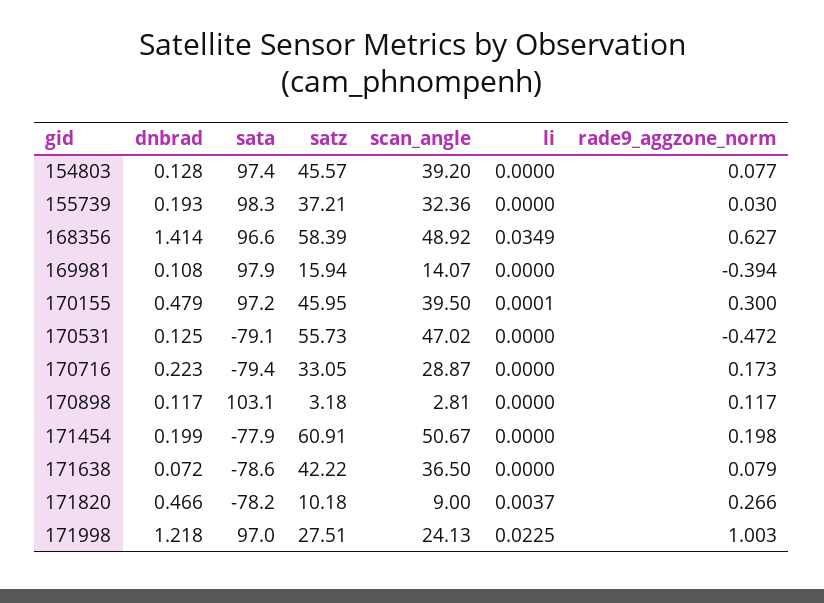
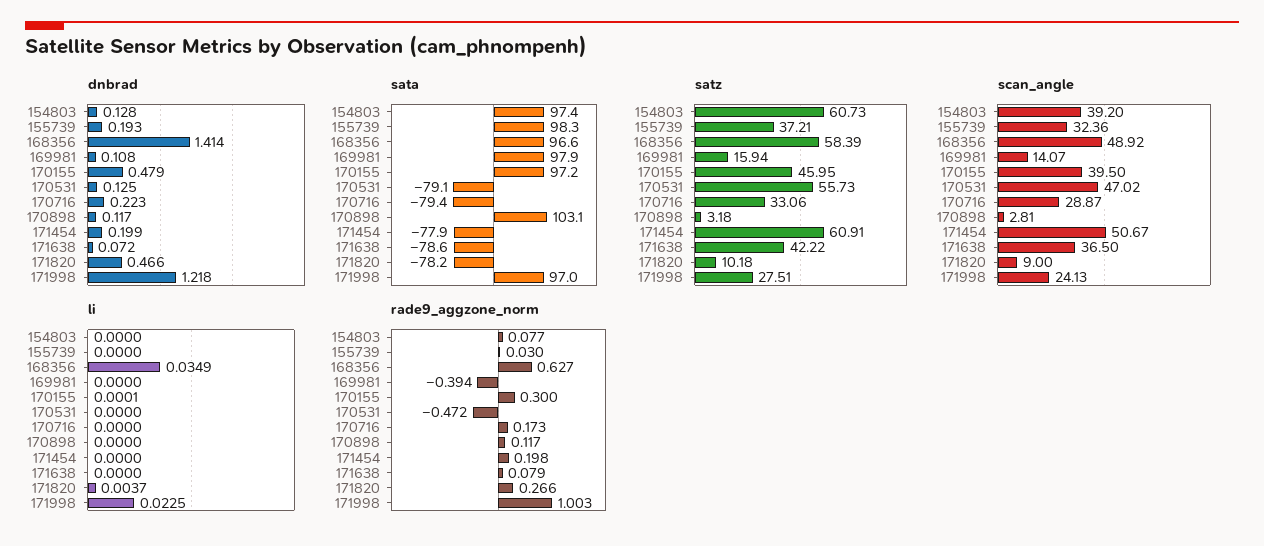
  {
    "dnbrad": {
      "154803": 0.128,
      "155739": 0.193,
      "168356": 1.414,
      "169981": 0.108,
      "170155": 0.479,
      "170531": 0.125,
      "170716": 0.223,
      "170898": 0.117,
      "171454": 0.199,
      "171638": 0.072,
      "171820": 0.466,
      "171998": 1.218
    },
    "sata": {
      "154803": 97.4,
      "155739": 98.3,
      "168356": 96.6,
      "169981": 97.9,
      "170155": 97.2,
      "170531": -79.1,
      "170716": -79.4,
      "170898": 103.1,
      "171454": -77.9,
      "171638": -78.6,
      "171820": -78.2,
      "171998": 97
    },
    "satz": {
-     "154803": 45.57,
+     "154803": 60.73,
      "155739": 37.21,
      "168356": 58.39,
      "169981": 15.94,
      "170155": 45.95,
      "170531": 55.73,
-     "170716": 33.05,
+     "170716": 33.06,
      "170898": 3.18,
      "171454": 60.91,
      "171638": 42.22,
      "171820": 10.18,
      "171998": 27.51
    },
    "scan_angle": {
      "154803": 39.2,
      "155739": 32.36,
      "168356": 48.92,
      "169981": 14.07,
      "170155": 39.5,
      "170531": 47.02,
      "170716": 28.87,
      "170898": 2.81,
      "171454": 50.67,
      "171638": 36.5,
      "171820": 9,
      "171998": 24.13
    },
    "li": {
      "154803": 0,
      "155739": 0,
      "168356": 0.0349,
      "169981": 0,
      "170155": 0.0001,
      "170531": 0,
      "170716": 0,
      "170898": 0,
      "171454": 0,
      "171638": 0,
      "171820": 0.0037,
      "171998": 0.0225
    },
    "rade9_aggzone_norm": {
      "154803": 0.077,
      "155739": 0.03,
      "168356": 0.627,
      "169981": -0.394,
      "170155": 0.3,
      "170531": -0.472,
      "170716": 0.173,
      "170898": 0.117,
      "171454": 0.198,
      "171638": 0.079,
      "171820": 0.266,
      "171998": 1.003
    }
  }

